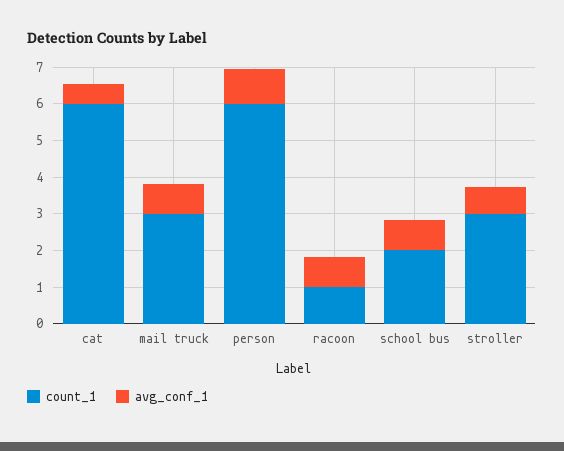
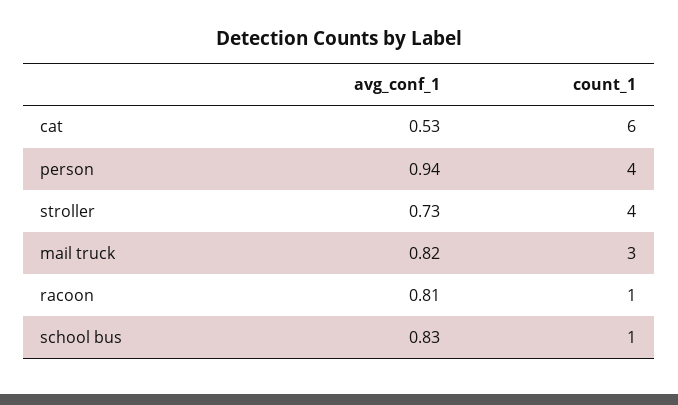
  {
    "count_1": {
      "cat": 6,
      "mail truck": 3,
-     "person": 6,
+     "person": 4,
      "racoon": 1,
-     "school bus": 2,
+     "school bus": 1,
-     "stroller": 3
+     "stroller": 4
    },
    "avg_conf_1": {
      "cat": 0.53,
      "mail truck": 0.82,
      "person": 0.94,
      "racoon": 0.81,
      "school bus": 0.83,
      "stroller": 0.73
    }
  }

